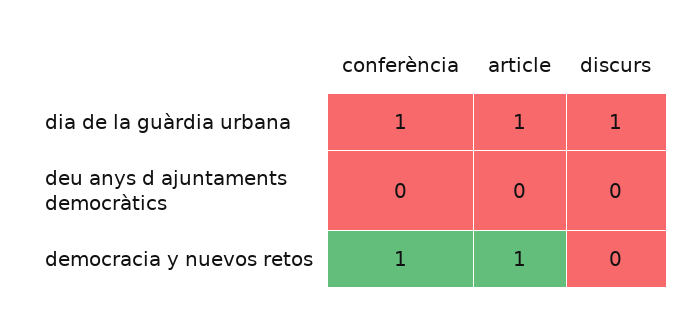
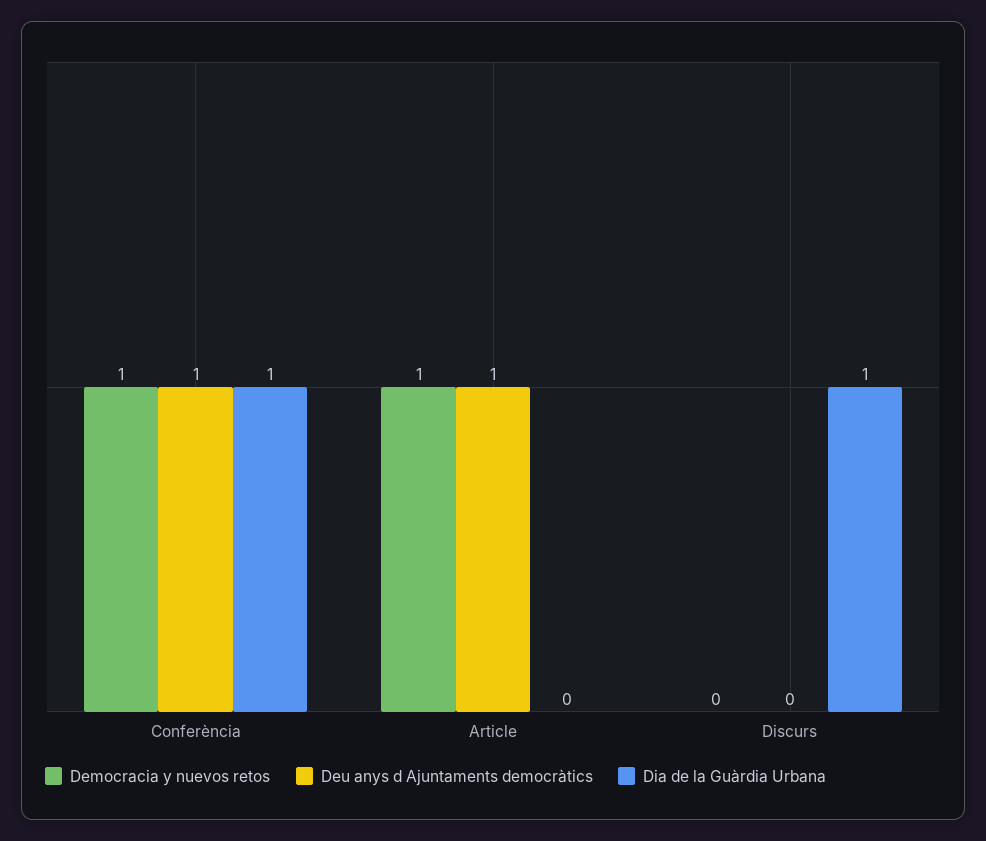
  {
    "dia de la guàrdia urbana": {
      "conferència": 1,
-     "article": 1,
+     "article": 0,
      "discurs": 1
    },
    "deu anys d ajuntaments democràtics": {
-     "conferència": 0,
+     "conferència": 1,
-     "article": 0,
+     "article": 1,
      "discurs": 0
    },
    "democracia y nuevos retos": {
      "conferència": 1,
      "article": 1,
      "discurs": 0
    }
  }

